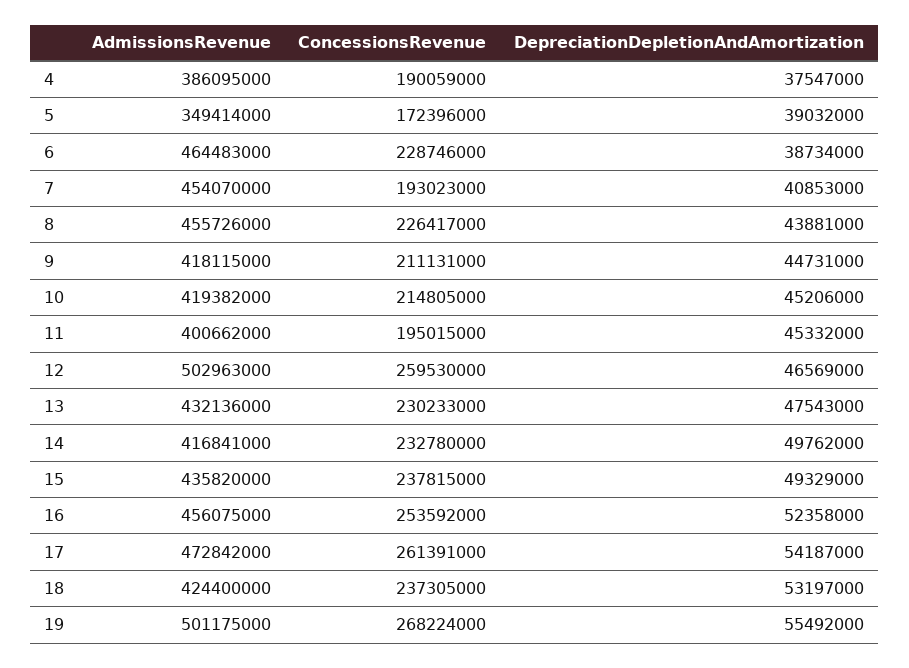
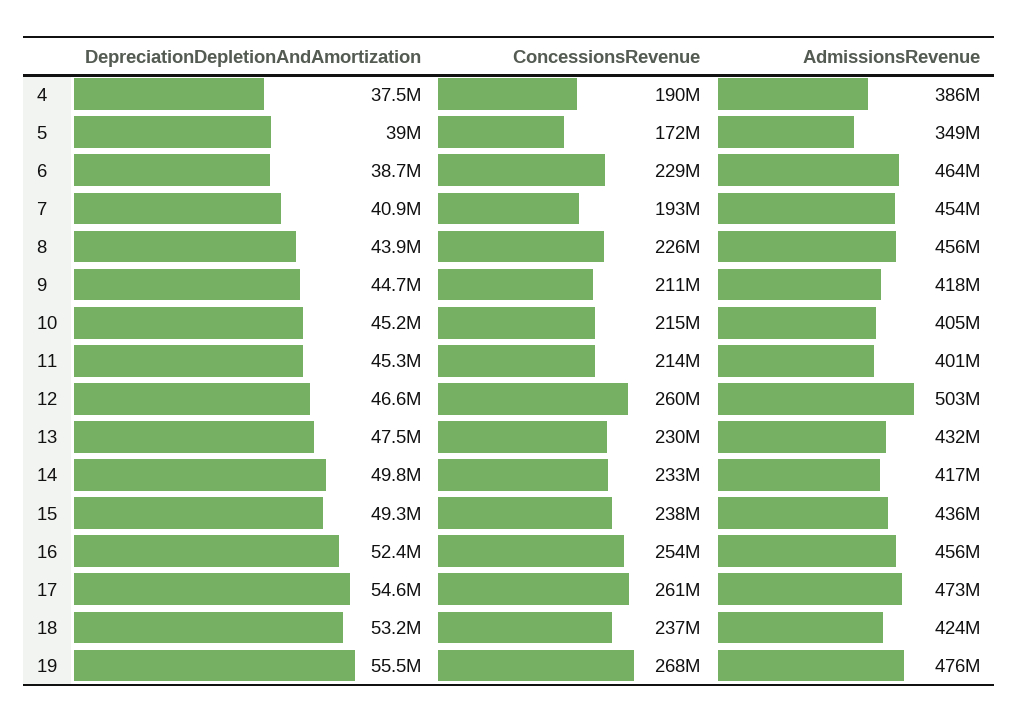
  {
    "AdmissionsRevenue": {
      "4": 386095000,
      "5": 349414000,
      "6": 464483000,
      "7": 454070000,
      "8": 455726000,
      "9": 418115000,
-     "10": 419382000,
+     "10": 405000000,
      "11": 400662000,
      "12": 502963000,
      "13": 432136000,
      "14": 416841000,
      "15": 435820000,
      "16": 456075000,
      "17": 472842000,
      "18": 424400000,
-     "19": 501175000
+     "19": 476000000
    },
    "ConcessionsRevenue": {
      "4": 190059000,
      "5": 172396000,
      "6": 228746000,
      "7": 193023000,
      "8": 226417000,
      "9": 211131000,
      "10": 214805000,
-     "11": 195015000,
+     "11": 214000000,
      "12": 259530000,
      "13": 230233000,
      "14": 232780000,
      "15": 237815000,
      "16": 253592000,
      "17": 261391000,
      "18": 237305000,
      "19": 268224000
    },
    "DepreciationDepletionAndAmortization": {
      "4": 37547000,
      "5": 39032000,
      "6": 38734000,
      "7": 40853000,
      "8": 43881000,
      "9": 44731000,
      "10": 45206000,
      "11": 45332000,
      "12": 46569000,
      "13": 47543000,
      "14": 49762000,
      "15": 49329000,
      "16": 52358000,
-     "17": 54187000,
+     "17": 54600000,
      "18": 53197000,
      "19": 55492000
    }
  }

